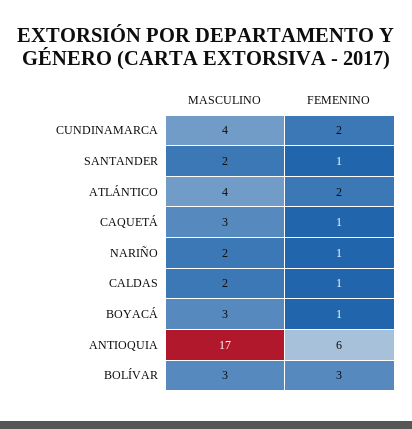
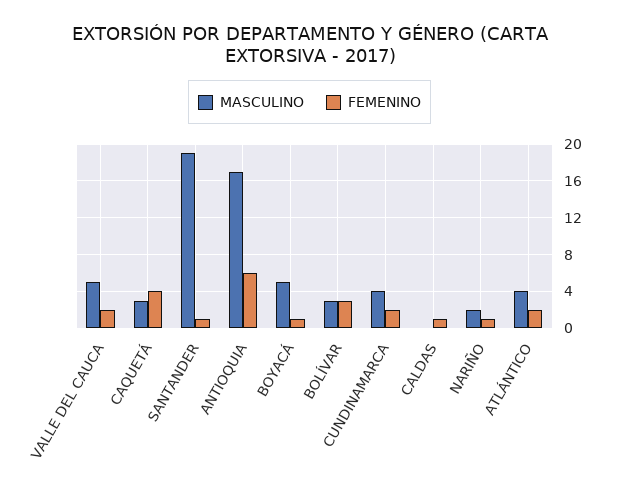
  {
    "MASCULINO": {
      "CUNDINAMARCA": 4,
-     "SANTANDER": 2,
+     "SANTANDER": 19,
      "ATLÁNTICO": 4,
      "CAQUETÁ": 3,
      "NARIÑO": 2,
-     "CALDAS": 2,
+     "CALDAS": 0,
-     "BOYACÁ": 3,
+     "BOYACÁ": 5,
      "ANTIOQUIA": 17,
-     "BOLÍVAR": 3
+     "BOLÍVAR": 3,
+     "VALLE DEL CAUCA": 5
    },
    "FEMENINO": {
      "CUNDINAMARCA": 2,
      "SANTANDER": 1,
      "ATLÁNTICO": 2,
-     "CAQUETÁ": 1,
+     "CAQUETÁ": 4,
      "NARIÑO": 1,
      "CALDAS": 1,
      "BOYACÁ": 1,
      "ANTIOQUIA": 6,
-     "BOLÍVAR": 3
+     "BOLÍVAR": 3,
+     "VALLE DEL CAUCA": 2
    }
  }

